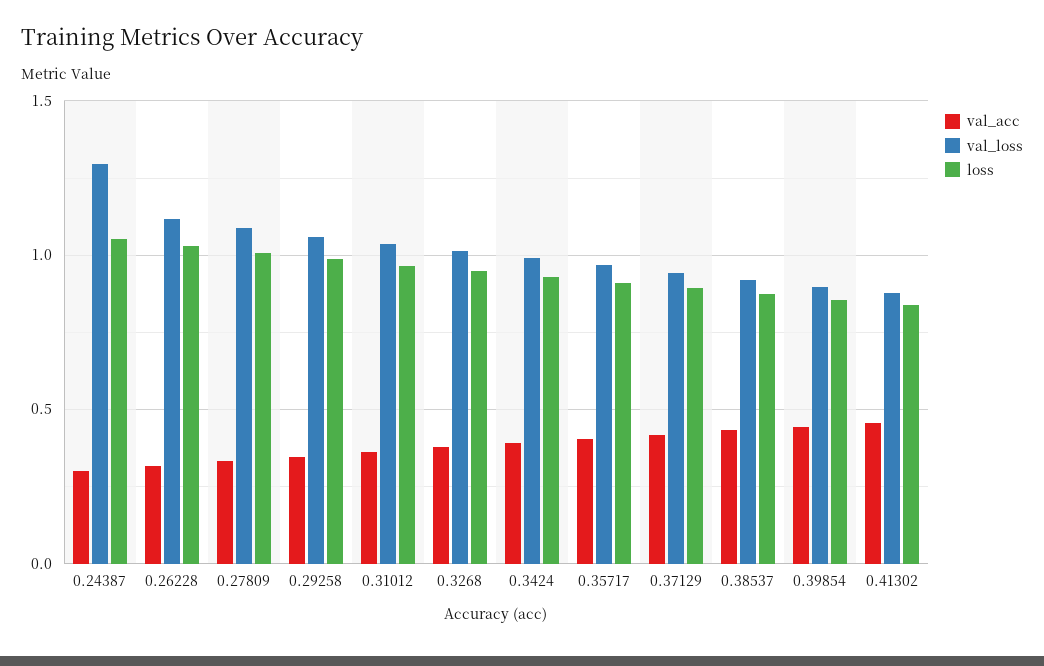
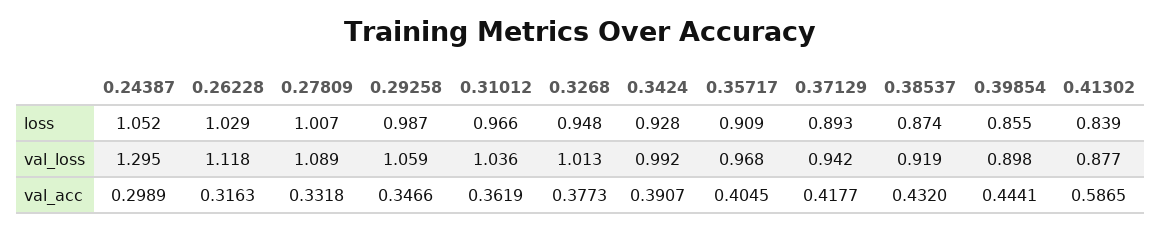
  {
    "val_acc": {
      "0.24387": 0.2989,
      "0.26228": 0.3163,
      "0.27809": 0.3318,
      "0.29258": 0.3466,
      "0.31012": 0.3619,
      "0.3268": 0.3773,
      "0.3424": 0.3907,
      "0.35717": 0.4045,
      "0.37129": 0.4177,
      "0.38537": 0.432,
      "0.39854": 0.4441,
-     "0.41302": 0.45
+     "0.41302": 0.5865
    },
    "val_loss": {
      "0.24387": 1.295,
      "0.26228": 1.118,
      "0.27809": 1.089,
      "0.29258": 1.059,
      "0.31012": 1.036,
      "0.3268": 1.013,
      "0.3424": 0.992,
      "0.35717": 0.968,
      "0.37129": 0.942,
      "0.38537": 0.919,
      "0.39854": 0.898,
      "0.41302": 0.877
    },
    "loss": {
      "0.24387": 1.052,
      "0.26228": 1.029,
      "0.27809": 1.007,
      "0.29258": 0.987,
      "0.31012": 0.966,
      "0.3268": 0.948,
      "0.3424": 0.928,
      "0.35717": 0.909,
      "0.37129": 0.893,
      "0.38537": 0.874,
      "0.39854": 0.855,
      "0.41302": 0.839
    }
  }

